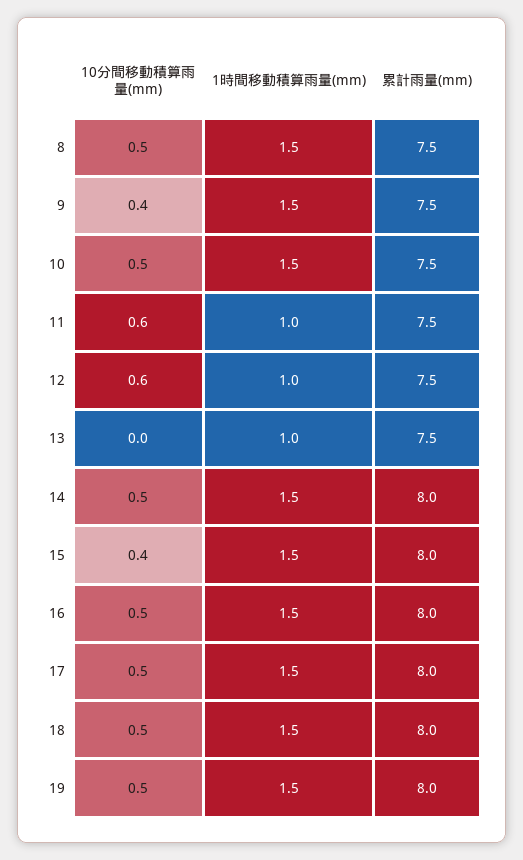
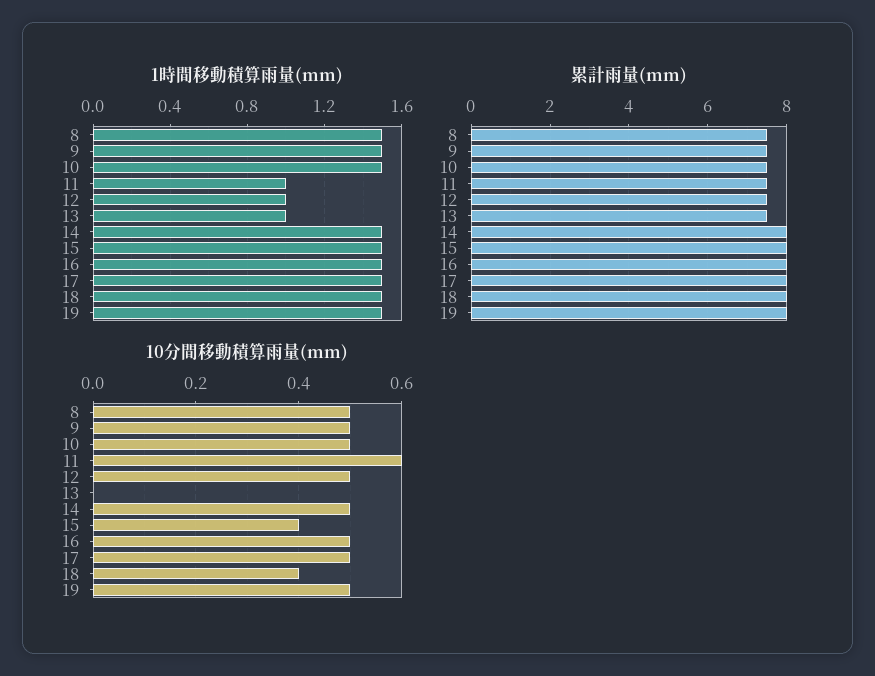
  {
    "10分間移動積算雨量(mm)": {
      "8": 0.5,
-     "9": 0.4,
+     "9": 0.5,
      "10": 0.5,
      "11": 0.6,
-     "12": 0.6,
+     "12": 0.5,
      "13": 0,
      "14": 0.5,
      "15": 0.4,
      "16": 0.5,
      "17": 0.5,
-     "18": 0.5,
+     "18": 0.4,
      "19": 0.5
    },
    "1時間移動積算雨量(mm)": {
      "8": 1.5,
      "9": 1.5,
      "10": 1.5,
      "11": 1,
      "12": 1,
      "13": 1,
      "14": 1.5,
      "15": 1.5,
      "16": 1.5,
      "17": 1.5,
      "18": 1.5,
      "19": 1.5
    },
    "累計雨量(mm)": {
      "8": 7.5,
      "9": 7.5,
      "10": 7.5,
      "11": 7.5,
      "12": 7.5,
      "13": 7.5,
      "14": 8,
      "15": 8,
      "16": 8,
      "17": 8,
      "18": 8,
      "19": 8
    }
  }

